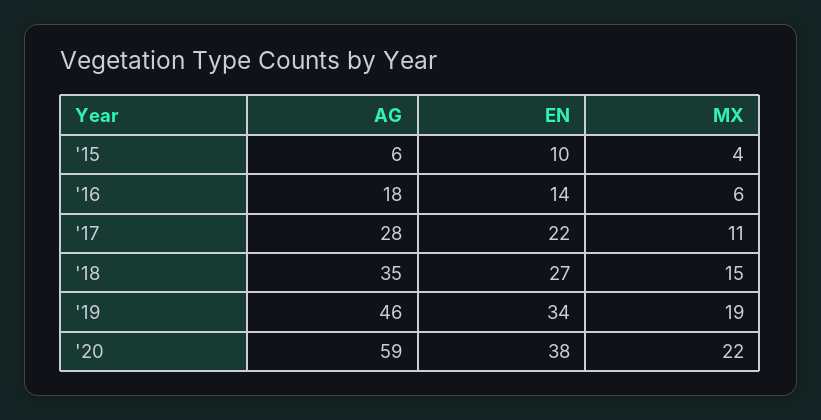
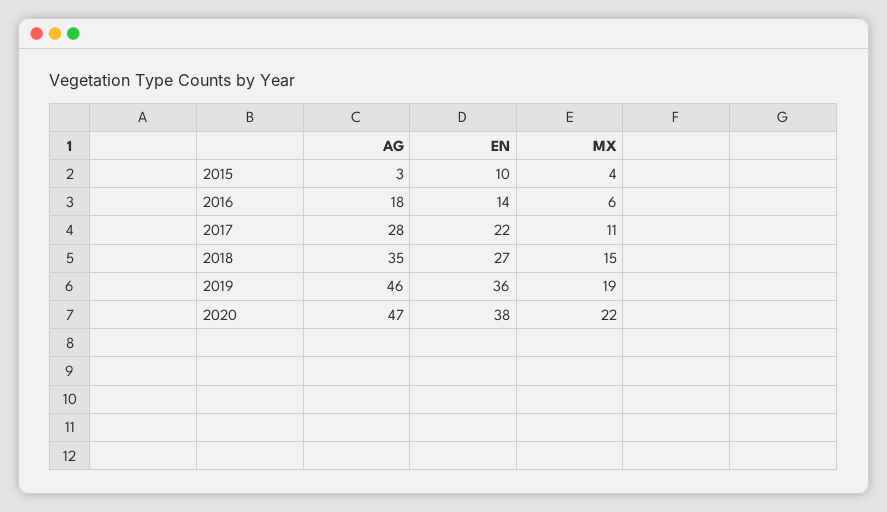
  {
    "AG": {
-     "'15": 6,
+     "'15": 3,
      "'16": 18,
      "'17": 28,
      "'18": 35,
      "'19": 46,
-     "'20": 59
+     "'20": 47
    },
    "EN": {
      "'15": 10,
      "'16": 14,
      "'17": 22,
      "'18": 27,
-     "'19": 34,
+     "'19": 36,
      "'20": 38
    },
    "MX": {
      "'15": 4,
      "'16": 6,
      "'17": 11,
      "'18": 15,
      "'19": 19,
      "'20": 22
    }
  }

